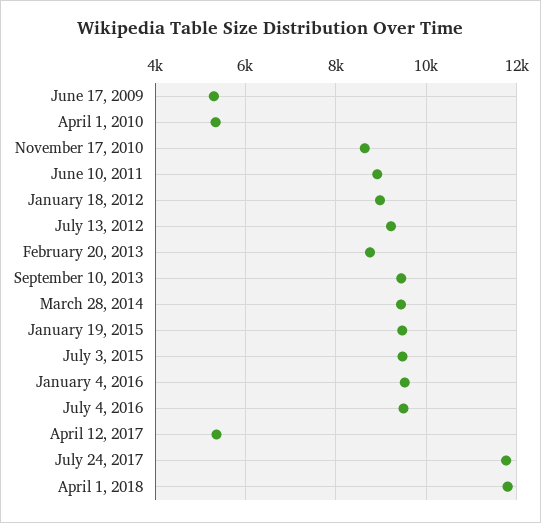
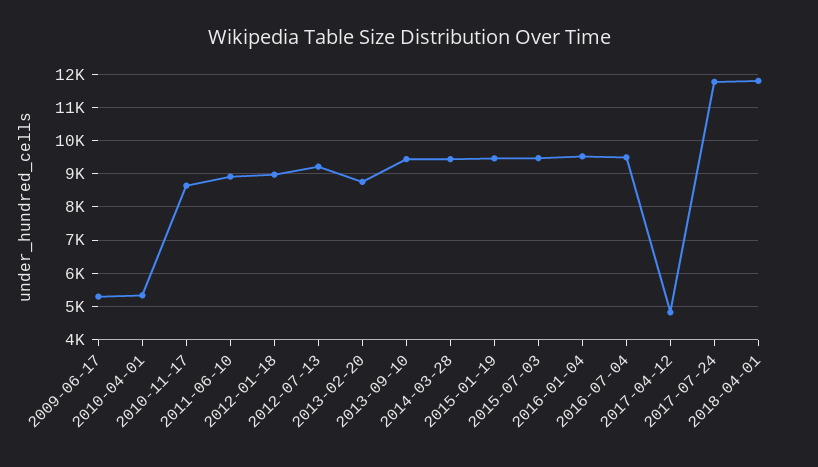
  {
    "June 17, 2009": 5400,
    "April 1, 2010": 5400,
    "November 17, 2010": 8600,
    "June 10, 2011": 9000,
    "January 18, 2012": 9000,
    "July 13, 2012": 9200,
    "February 20, 2013": 8800,
    "September 10, 2013": 9400,
    "March 28, 2014": 9400,
    "January 19, 2015": 9400,
    "July 3, 2015": 9400,
    "January 4, 2016": 9600,
    "July 4, 2016": 9400,
-   "April 12, 2017": 5400,
+   "April 12, 2017": 4800,
    "July 24, 2017": 11800,
    "April 1, 2018": 11800
  }

